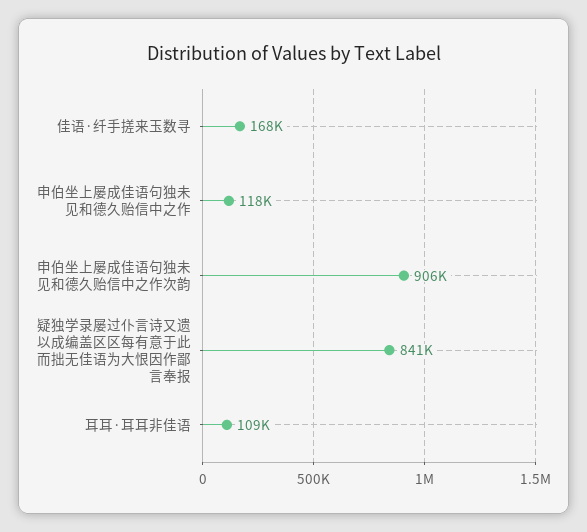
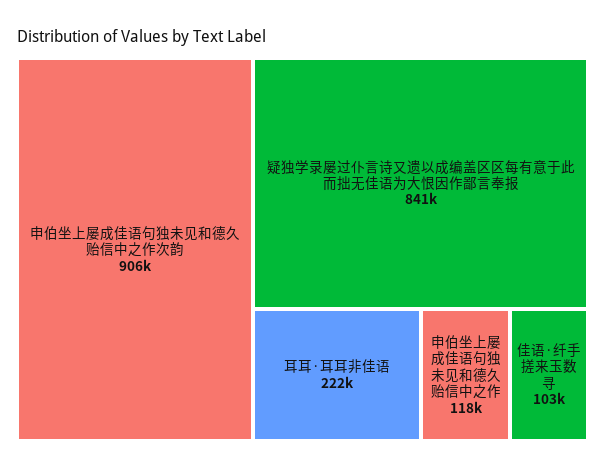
  {
-   "佳语·纤手搓来玉数寻": 168000,
+   "佳语·纤手搓来玉数寻": 103000,
    "申伯坐上屡成佳语句独未见和德久贻信中之作": 118000,
    "申伯坐上屡成佳语句独未见和德久贻信中之作次韵": 906000,
    "疑独学录屡过仆言诗又遗以成编盖区区每有意于此而拙无佳语为大恨因作鄙言奉报": 841000,
-   "耳耳·耳耳非佳语": 109000
+   "耳耳·耳耳非佳语": 222000
  }

